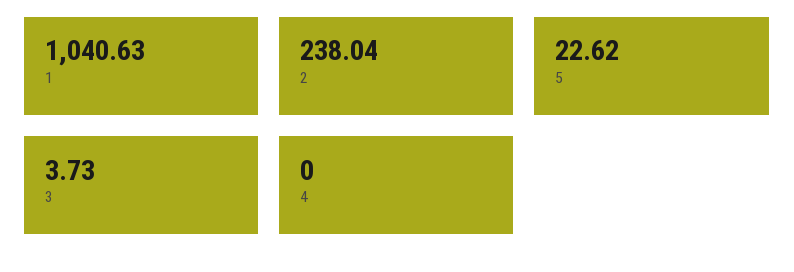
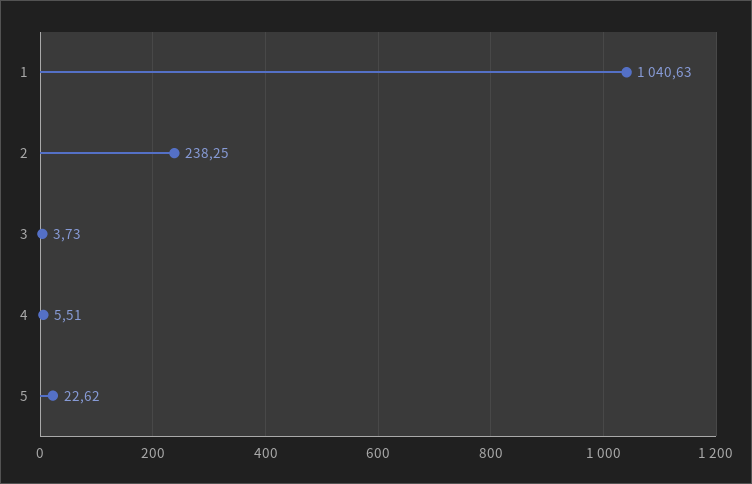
  {
    "1": 1040.63,
-   "2": 238.04,
+   "2": 238.25,
    "5": 22.62,
    "3": 3.73,
-   "4": 0
+   "4": 5.51
  }

